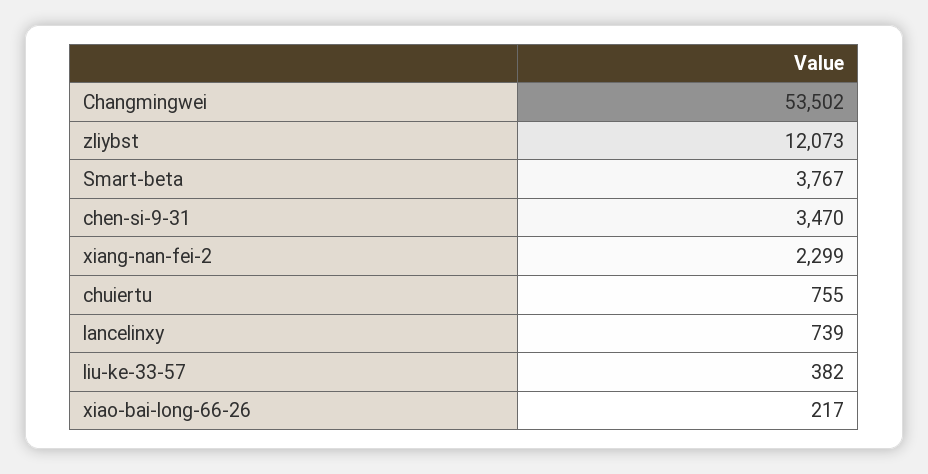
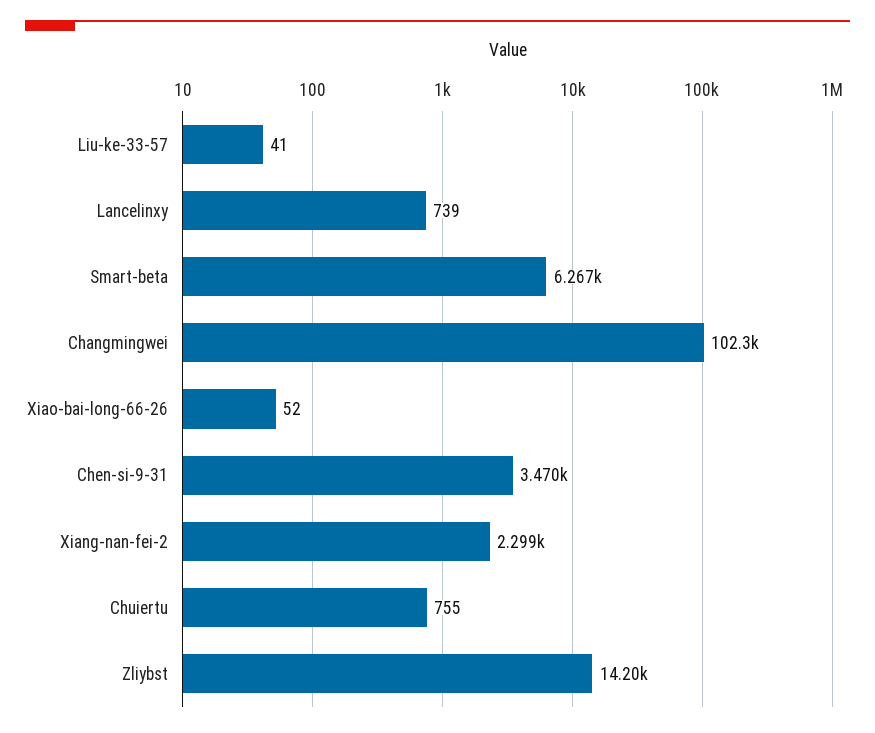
  {
-   "Changmingwei": 53502,
+   "Changmingwei": 102300,
-   "zliybst": 12073,
+   "zliybst": 14200,
-   "Smart-beta": 3767,
+   "Smart-beta": 6267,
    "chen-si-9-31": 3470,
    "xiang-nan-fei-2": 2299,
    "chuiertu": 755,
    "lancelinxy": 739,
-   "liu-ke-33-57": 382,
+   "liu-ke-33-57": 41,
-   "xiao-bai-long-66-26": 217
+   "xiao-bai-long-66-26": 52
  }

